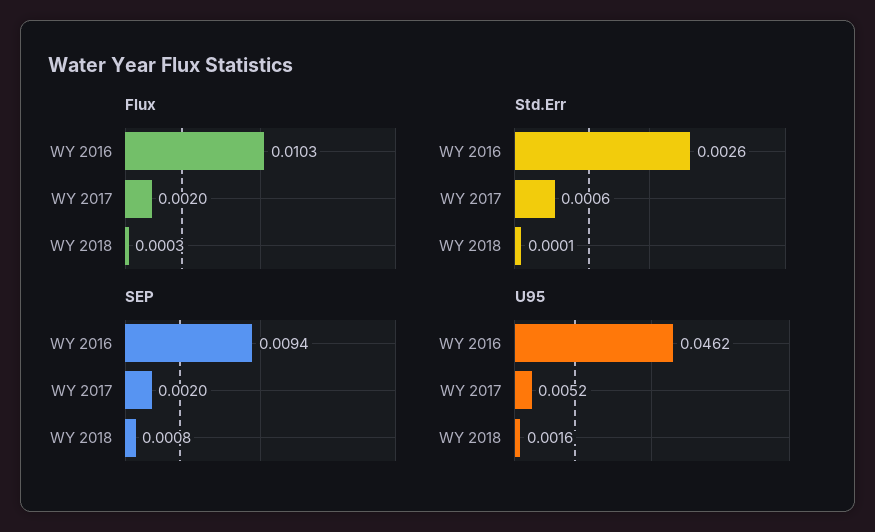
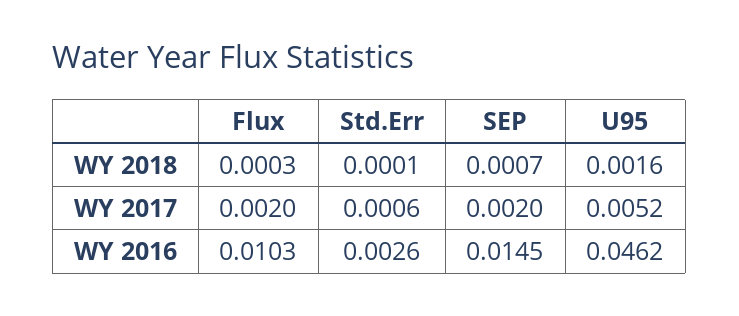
  {
    "Flux": {
      "WY 2016": 0.0103,
      "WY 2017": 0.002,
      "WY 2018": 0.0003
    },
    "Std.Err": {
      "WY 2016": 0.0026,
      "WY 2017": 0.0006,
      "WY 2018": 0.0001
    },
    "SEP": {
-     "WY 2016": 0.0094,
+     "WY 2016": 0.0145,
      "WY 2017": 0.002,
-     "WY 2018": 0.0008
+     "WY 2018": 0.0007
    },
    "U95": {
      "WY 2016": 0.0462,
      "WY 2017": 0.0052,
      "WY 2018": 0.0016
    }
  }

